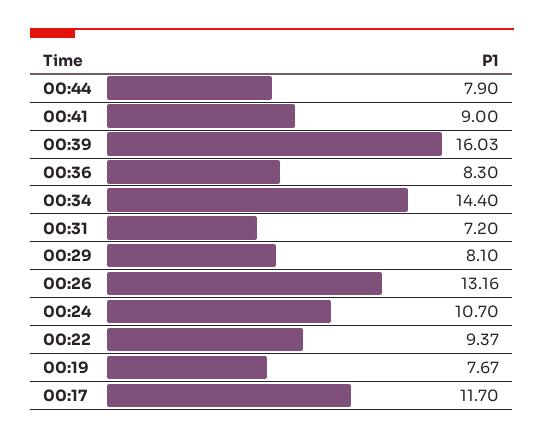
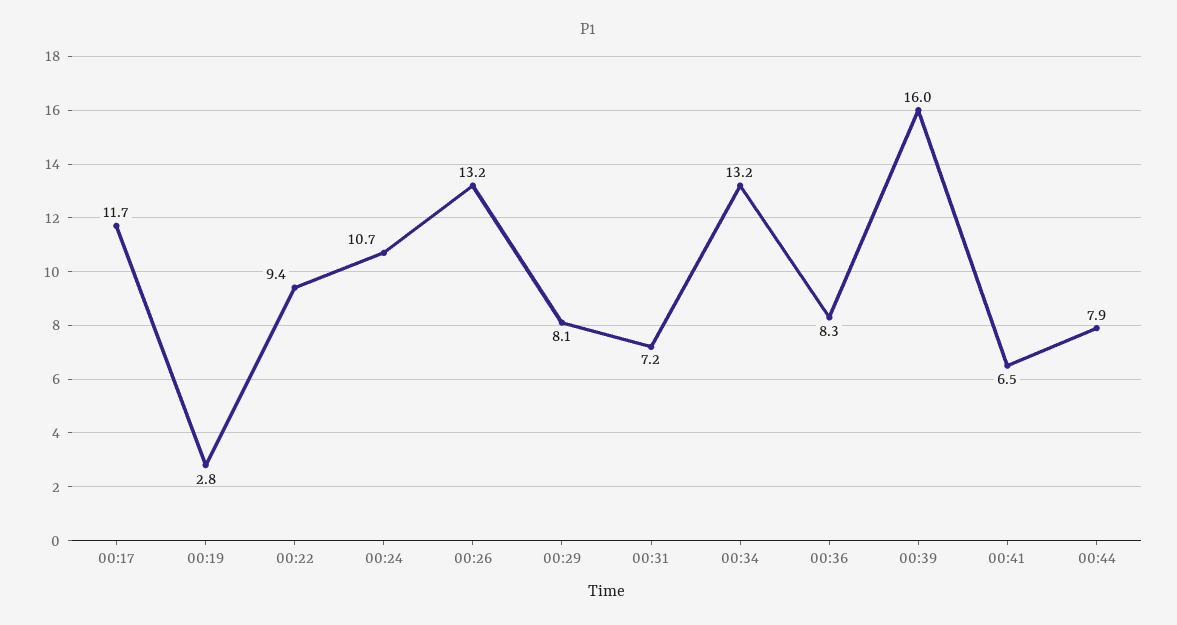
  {
    "00:44": 7.9,
-   "00:41": 9,
+   "00:41": 6.5,
    "00:39": 16.03,
    "00:36": 8.3,
-   "00:34": 14.4,
+   "00:34": 13.2,
    "00:31": 7.2,
    "00:29": 8.1,
    "00:26": 13.16,
    "00:24": 10.7,
    "00:22": 9.37,
-   "00:19": 7.67,
+   "00:19": 2.8,
    "00:17": 11.7
  }

